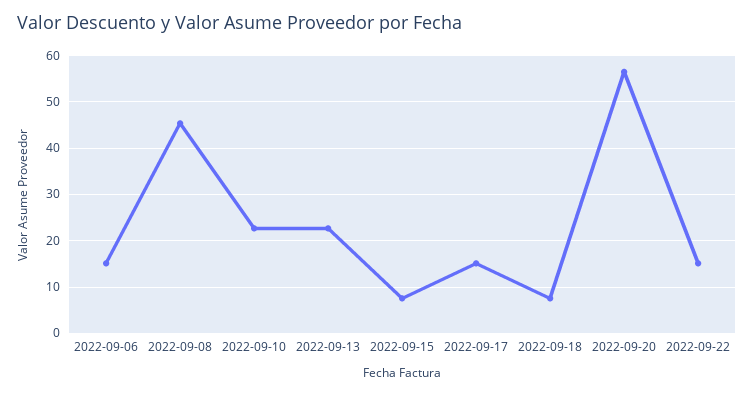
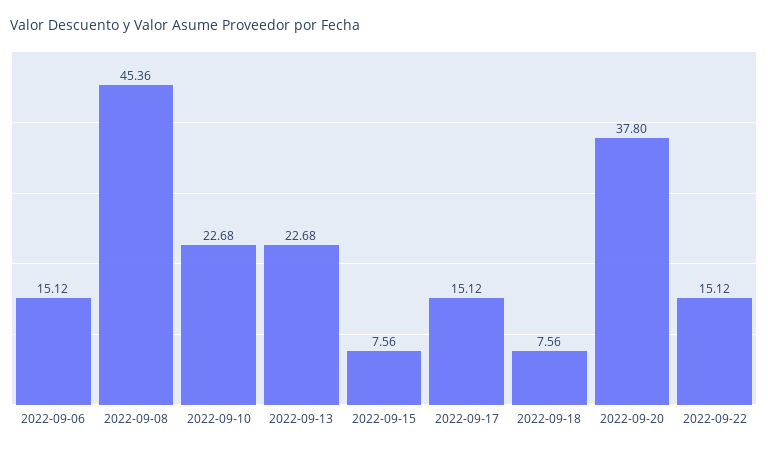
  {
    "2022-09-06": 15.12,
    "2022-09-08": 45.36,
    "2022-09-10": 22.68,
    "2022-09-13": 22.68,
    "2022-09-15": 7.56,
    "2022-09-17": 15.12,
    "2022-09-18": 7.56,
-   "2022-09-20": 56,
+   "2022-09-20": 37.8,
    "2022-09-22": 15.12
  }

